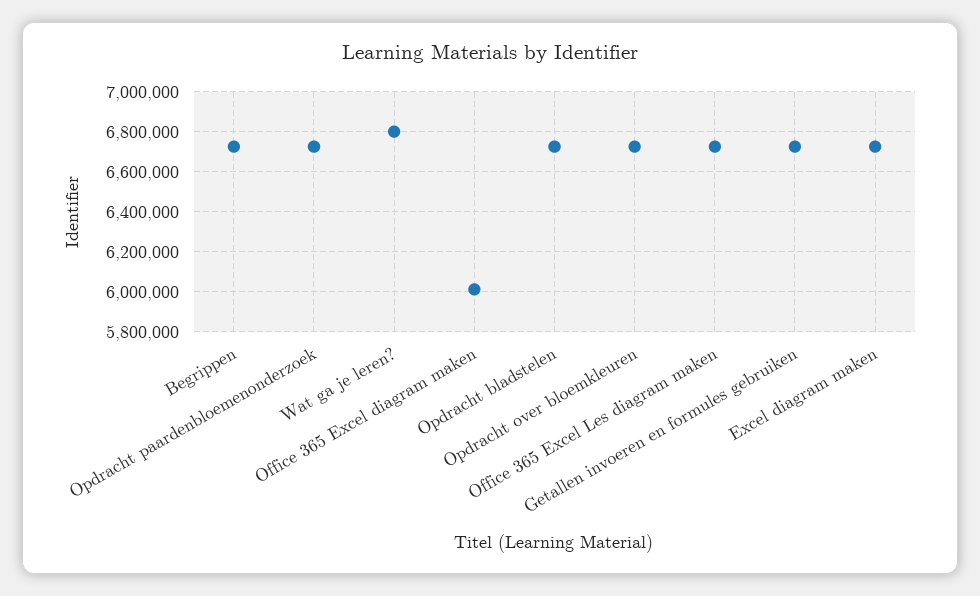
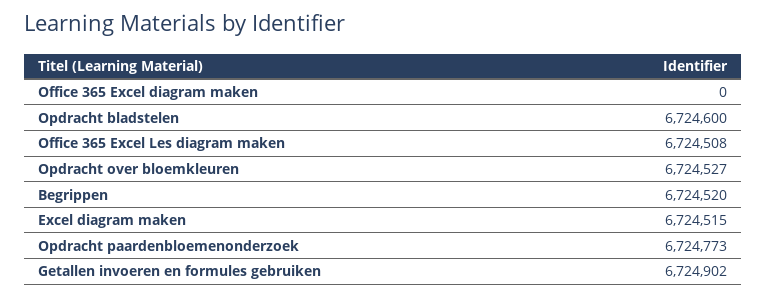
  {
    "Begrippen": 6724520,
    "Opdracht paardenbloemenonderzoek": 6724773,
-   "Wat ga je leren?": 6800000,
-   "Office 365 Excel diagram maken": 6000000,
+   "Office 365 Excel diagram maken": 0,
    "Opdracht bladstelen": 6724600,
    "Opdracht over bloemkleuren": 6724527,
    "Office 365 Excel Les diagram maken": 6724508,
    "Getallen invoeren en formules gebruiken": 6724902,
    "Excel diagram maken": 6724515
  }

